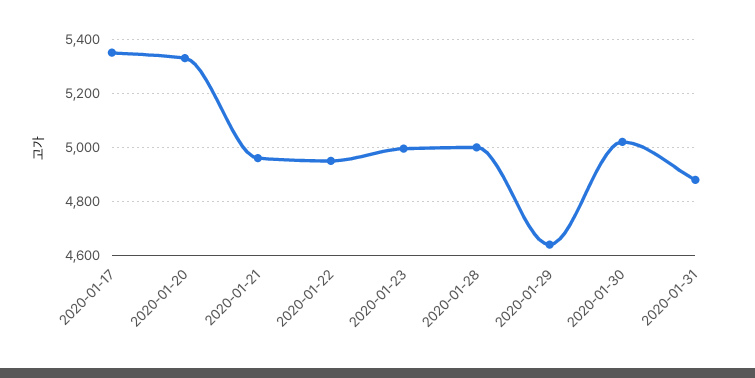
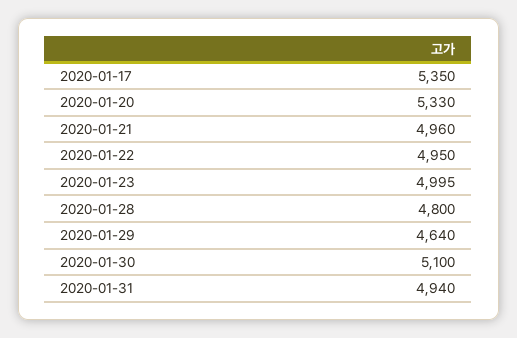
  {
    "2020-01-17": 5350,
    "2020-01-20": 5330,
    "2020-01-21": 4960,
    "2020-01-22": 4950,
    "2020-01-23": 4995,
-   "2020-01-28": 5000,
+   "2020-01-28": 4800,
    "2020-01-29": 4640,
-   "2020-01-30": 5025,
+   "2020-01-30": 5100,
-   "2020-01-31": 4875
+   "2020-01-31": 4940
  }

